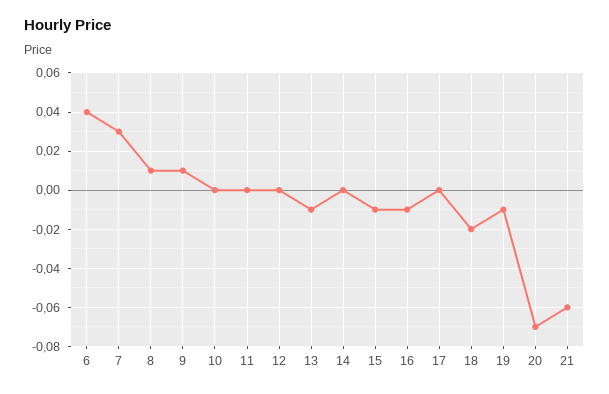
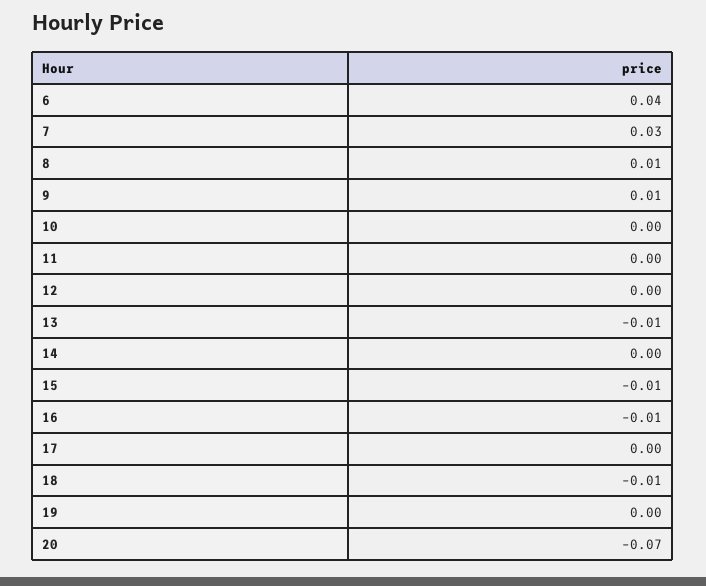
  {
    "6": 0.04,
    "7": 0.03,
    "8": 0.01,
    "9": 0.01,
    "10": 0,
    "11": 0,
    "12": 0,
    "13": -0.01,
    "14": 0,
    "15": -0.01,
    "16": -0.01,
    "17": 0,
-   "18": -0.02,
+   "18": -0.01,
-   "19": -0.01,
+   "19": 0,
-   "20": -0.07,
+   "20": -0.07
-   "21": -0.06
  }

